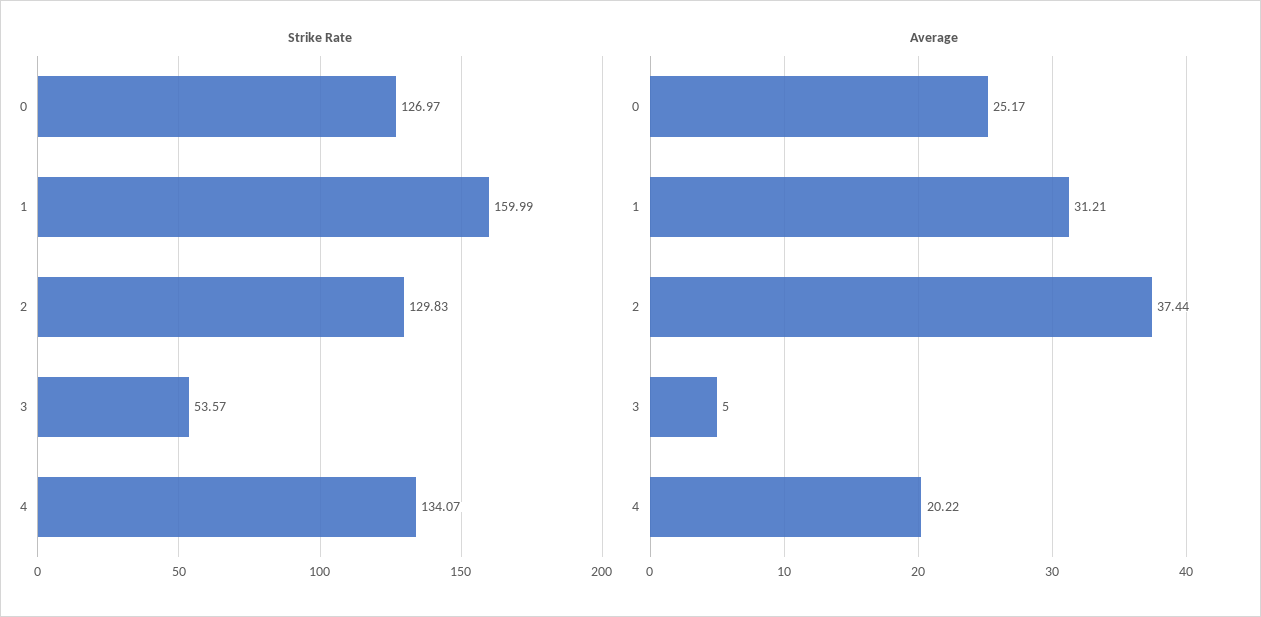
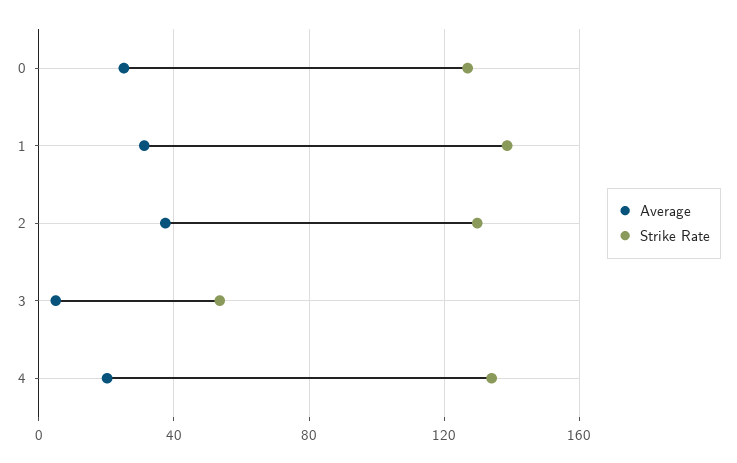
  {
    "Strike Rate": {
      "0": 126.97,
-     "1": 159.99,
+     "1": 140,
      "2": 129.83,
      "3": 53.57,
      "4": 134.07
    },
    "Average": {
      "0": 25.17,
      "1": 31.21,
      "2": 37.44,
      "3": 5,
      "4": 20.22
    }
  }

